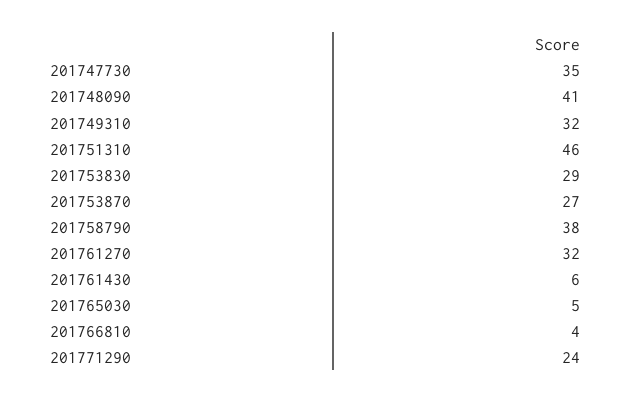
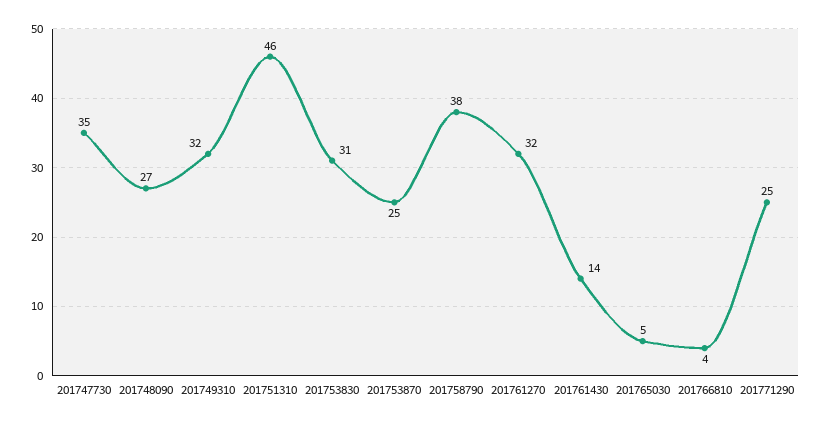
  {
    "201747730": 35,
-   "201748090": 41,
+   "201748090": 27,
    "201749310": 32,
    "201751310": 46,
-   "201753830": 29,
+   "201753830": 31,
-   "201753870": 27,
+   "201753870": 25,
    "201758790": 38,
    "201761270": 32,
-   "201761430": 6,
+   "201761430": 14,
    "201765030": 5,
    "201766810": 4,
-   "201771290": 24
+   "201771290": 25
  }

